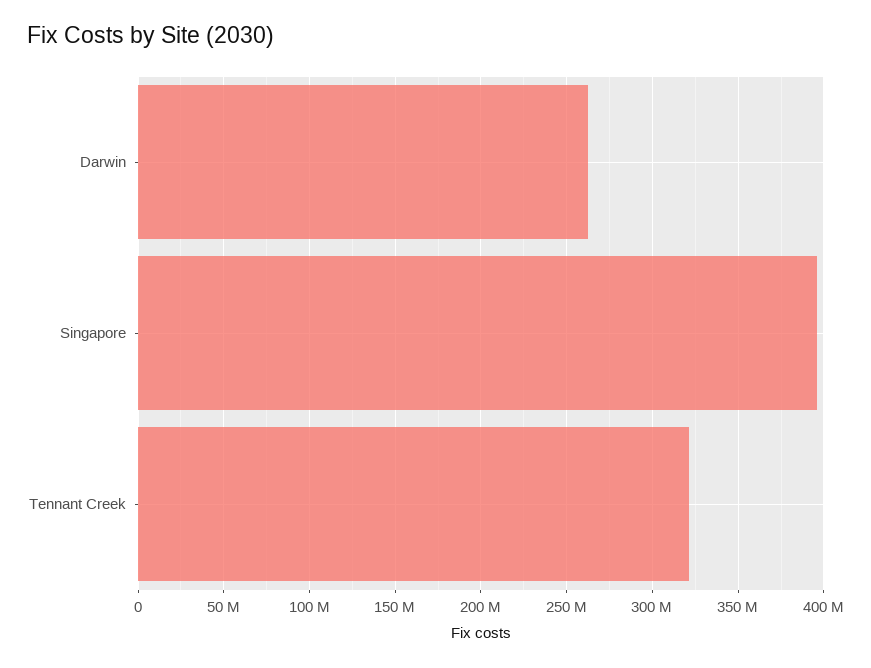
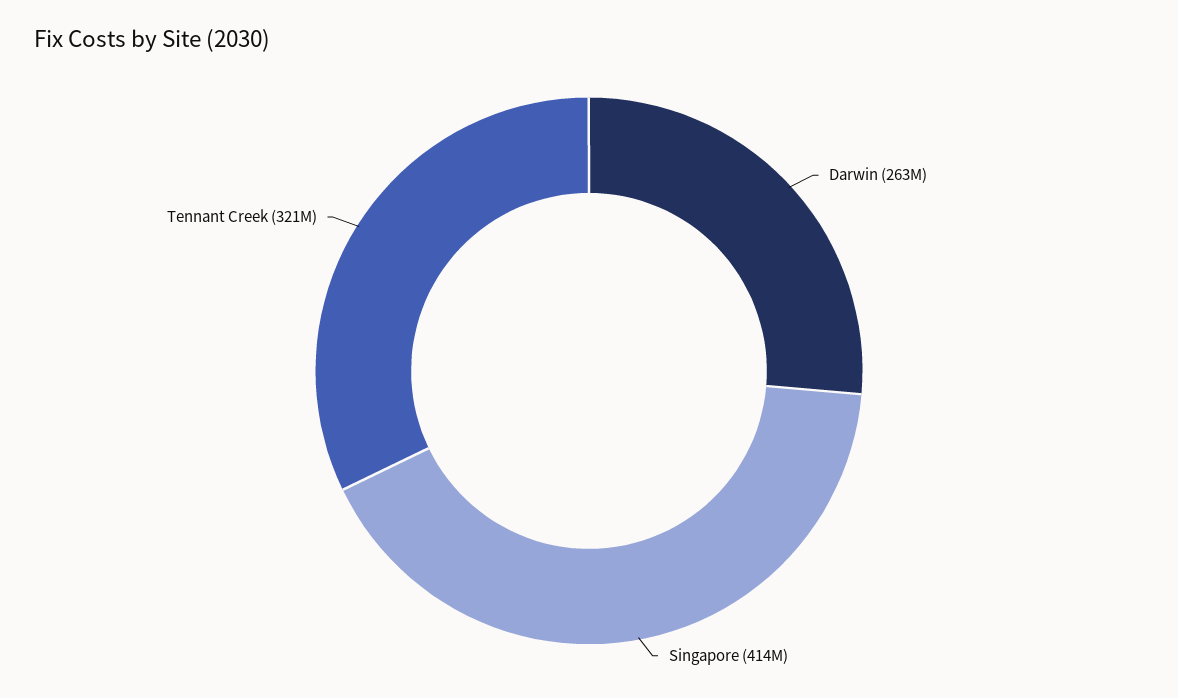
  {
    "Darwin": 263000000,
-   "Singapore": 395000000,
+   "Singapore": 414000000,
    "Tennant Creek": 321000000
  }

